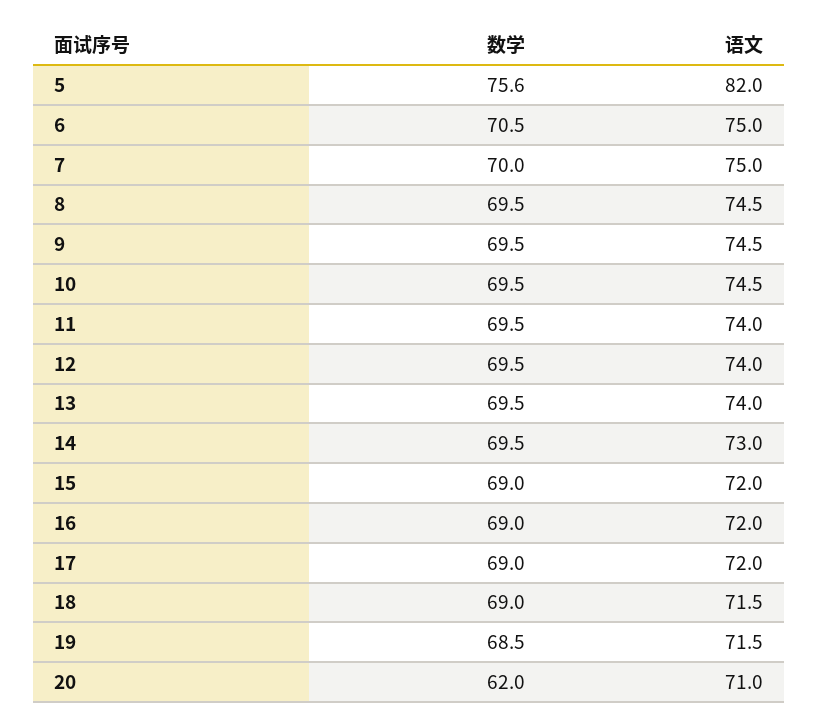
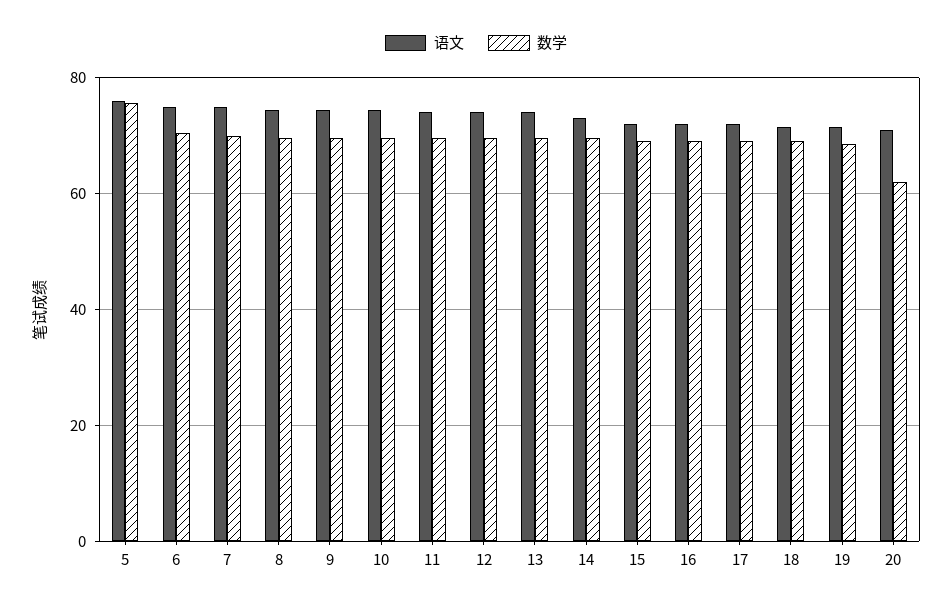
  {
    "数学": {
      "5": 75.6,
      "6": 70.5,
      "7": 70,
      "8": 69.5,
      "9": 69.5,
      "10": 69.5,
      "11": 69.5,
      "12": 69.5,
      "13": 69.5,
      "14": 69.5,
      "15": 69,
      "16": 69,
      "17": 69,
      "18": 69,
      "19": 68.5,
      "20": 62
    },
    "语文": {
-     "5": 82,
+     "5": 76,
      "6": 75,
      "7": 75,
      "8": 74.5,
      "9": 74.5,
      "10": 74.5,
      "11": 74,
      "12": 74,
      "13": 74,
      "14": 73,
      "15": 72,
      "16": 72,
      "17": 72,
      "18": 71.5,
      "19": 71.5,
      "20": 71
    }
  }

